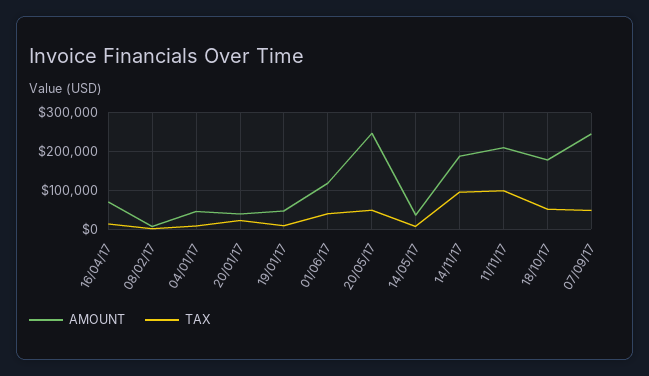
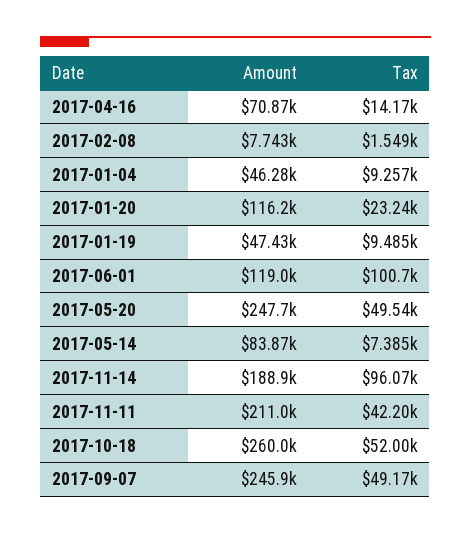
  {
    "AMOUNT": {
      "16/04/17": 70870,
      "08/02/17": 7743,
      "04/01/17": 46280,
-     "20/01/17": 40000,
+     "20/01/17": 116200,
      "19/01/17": 47430,
      "01/06/17": 119000,
      "20/05/17": 247700,
-     "14/05/17": 40000,
+     "14/05/17": 83870,
      "14/11/17": 188900,
      "11/11/17": 211000,
-     "18/10/17": 180000,
+     "18/10/17": 260000,
      "07/09/17": 245900
    },
    "TAX": {
      "16/04/17": 14170,
      "08/02/17": 1549,
      "04/01/17": 9257,
      "20/01/17": 23240,
      "19/01/17": 9485,
-     "01/06/17": 40000,
+     "01/06/17": 100700,
      "20/05/17": 49540,
      "14/05/17": 7385,
      "14/11/17": 96070,
-     "11/11/17": 100000,
+     "11/11/17": 42200,
      "18/10/17": 52000,
      "07/09/17": 49170
    }
  }

